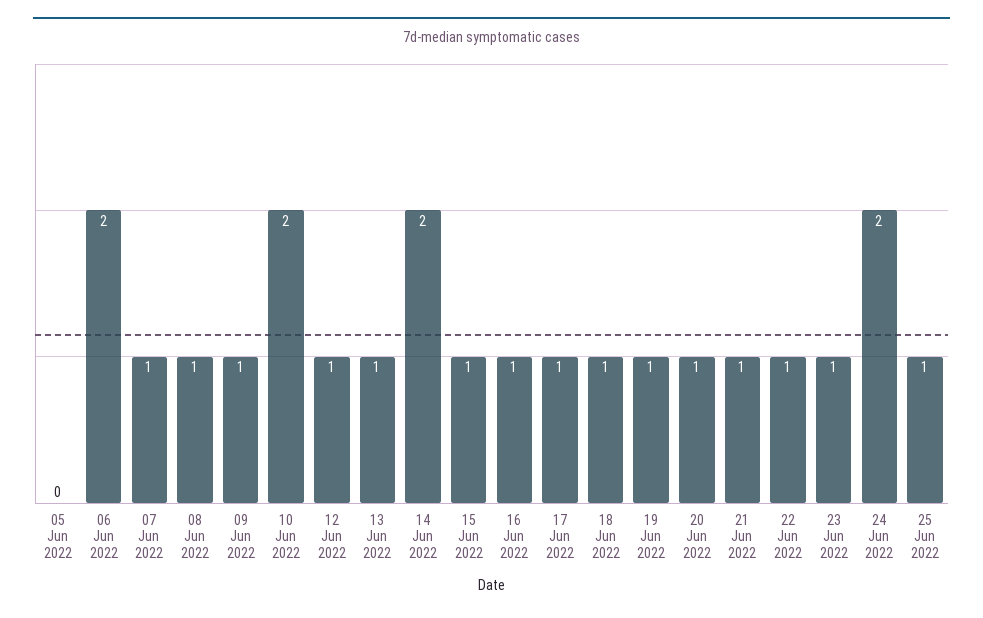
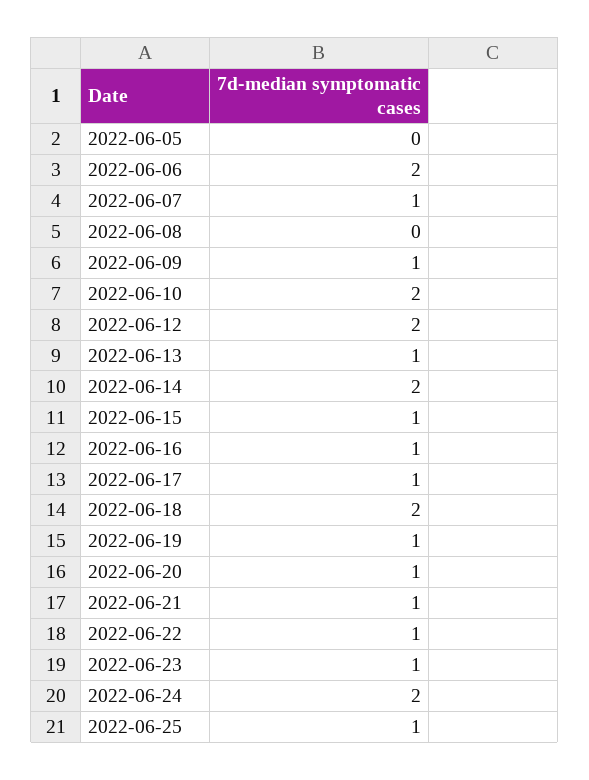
  {
    "05 Jun 2022": 0,
    "06 Jun 2022": 2,
    "07 Jun 2022": 1,
-   "08 Jun 2022": 1,
+   "08 Jun 2022": 0,
    "09 Jun 2022": 1,
    "10 Jun 2022": 2,
-   "12 Jun 2022": 1,
+   "12 Jun 2022": 2,
    "13 Jun 2022": 1,
    "14 Jun 2022": 2,
    "15 Jun 2022": 1,
    "16 Jun 2022": 1,
    "17 Jun 2022": 1,
-   "18 Jun 2022": 1,
+   "18 Jun 2022": 2,
    "19 Jun 2022": 1,
    "20 Jun 2022": 1,
    "21 Jun 2022": 1,
    "22 Jun 2022": 1,
    "23 Jun 2022": 1,
    "24 Jun 2022": 2,
    "25 Jun 2022": 1
  }

